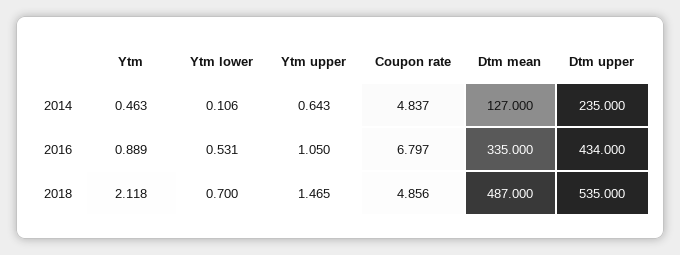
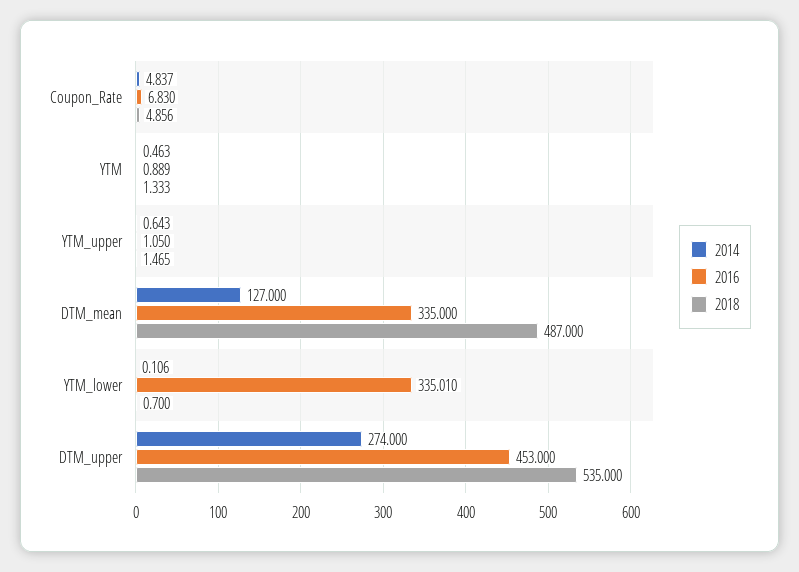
  {
    "2014": {
      "Ytm": 0.463,
      "Ytm lower": 0.106,
      "Ytm upper": 0.643,
      "Coupon rate": 4.837,
      "Dtm mean": 127,
-     "Dtm upper": 235
+     "Dtm upper": 274
    },
    "2016": {
      "Ytm": 0.889,
-     "Ytm lower": 0.531,
+     "Ytm lower": 335.01,
      "Ytm upper": 1.05,
-     "Coupon rate": 6.797,
+     "Coupon rate": 6.83,
      "Dtm mean": 335,
-     "Dtm upper": 434
+     "Dtm upper": 453
    },
    "2018": {
-     "Ytm": 2.118,
+     "Ytm": 1.333,
      "Ytm lower": 0.7,
      "Ytm upper": 1.465,
      "Coupon rate": 4.856,
      "Dtm mean": 487,
      "Dtm upper": 535
    }
  }

